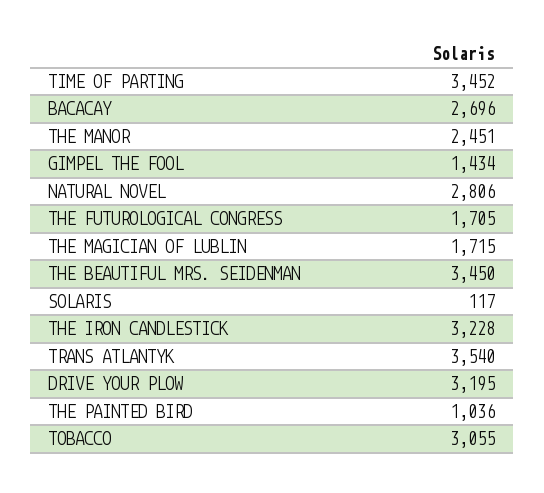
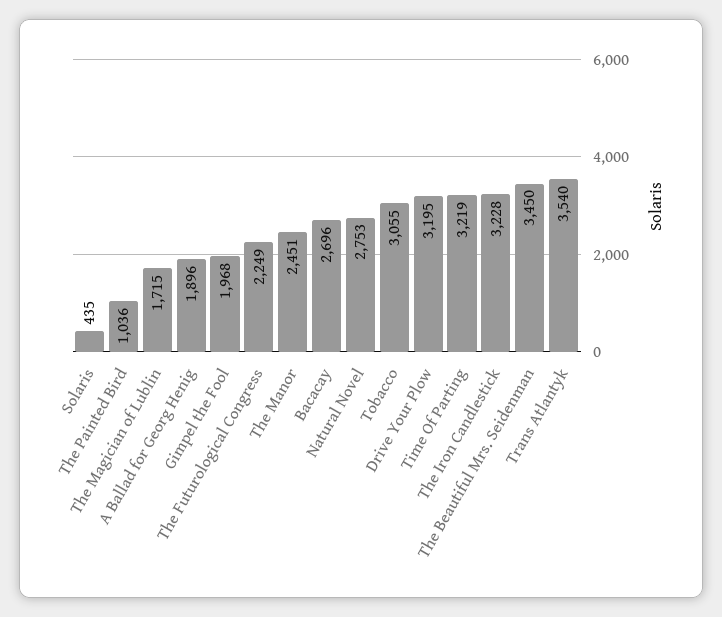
  {
-   "TIME OF PARTING": 3452,
+   "TIME OF PARTING": 3219,
    "BACACAY": 2696,
    "THE MANOR": 2451,
-   "GIMPEL THE FOOL": 1434,
+   "GIMPEL THE FOOL": 1968,
-   "NATURAL NOVEL": 2806,
+   "NATURAL NOVEL": 2753,
-   "THE FUTUROLOGICAL CONGRESS": 1705,
+   "THE FUTUROLOGICAL CONGRESS": 2249,
    "THE MAGICIAN OF LUBLIN": 1715,
    "THE BEAUTIFUL MRS. SEIDENMAN": 3450,
-   "SOLARIS": 117,
+   "SOLARIS": 435,
    "THE IRON CANDLESTICK": 3228,
    "TRANS ATLANTYK": 3540,
    "DRIVE YOUR PLOW": 3195,
    "THE PAINTED BIRD": 1036,
-   "TOBACCO": 3055
+   "TOBACCO": 3055,
+   "A Ballad for Georg Henig": 1896
  }

